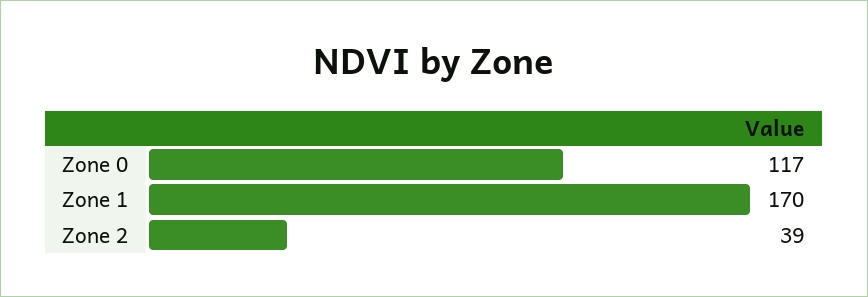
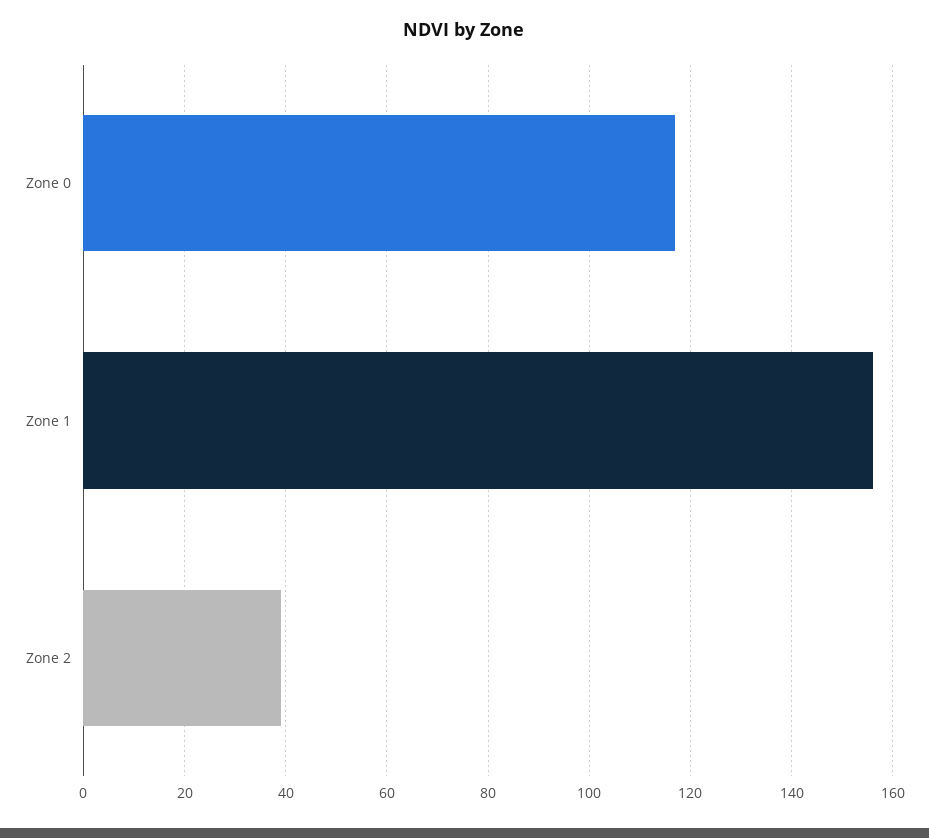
  {
    "Zone 0": 117,
-   "Zone 1": 170,
+   "Zone 1": 155,
    "Zone 2": 39
  }

